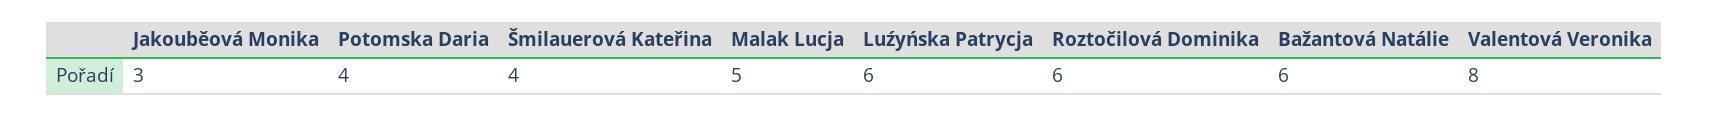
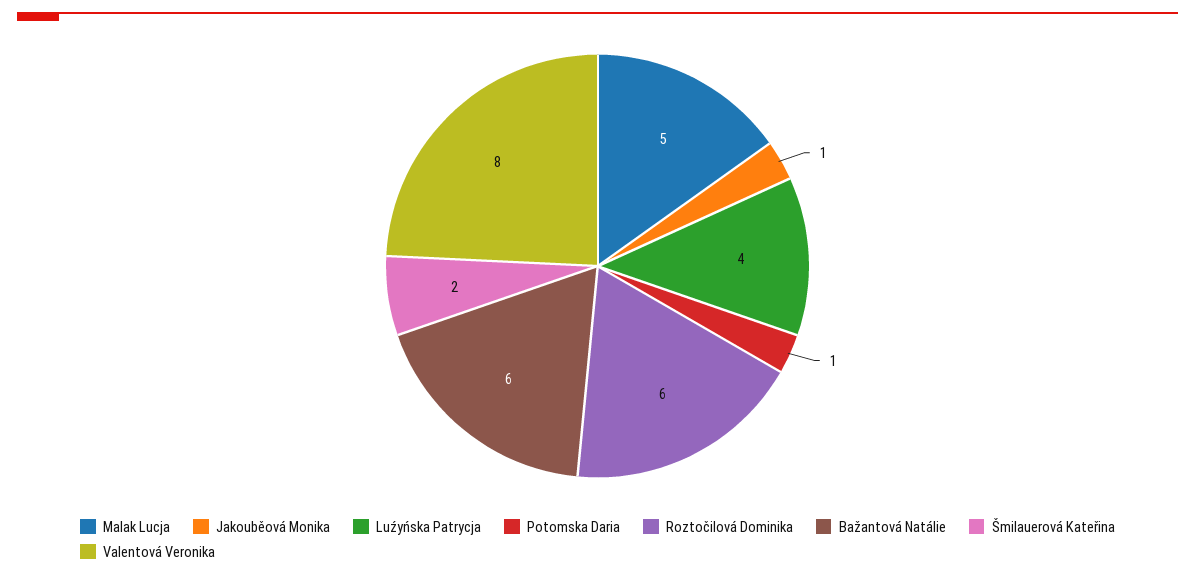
  {
-   "Jakouběová Monika": 3,
+   "Jakouběová Monika": 1,
-   "Potomska Daria": 4,
+   "Potomska Daria": 1,
-   "Šmilauerová Kateřina": 4,
+   "Šmilauerová Kateřina": 2,
    "Malak Lucja": 5,
-   "Luźyńska Patrycja": 6,
+   "Luźyńska Patrycja": 4,
    "Roztočilová Dominika": 6,
    "Bažantová Natálie": 6,
    "Valentová Veronika": 8
  }

